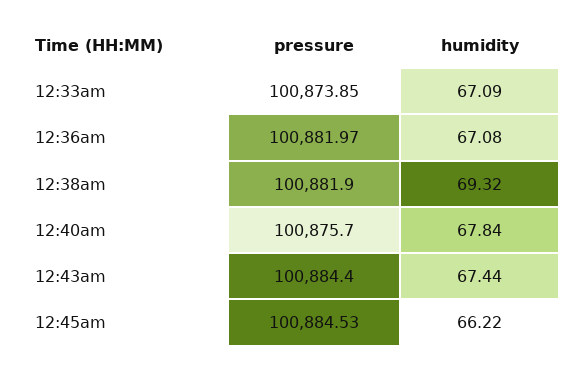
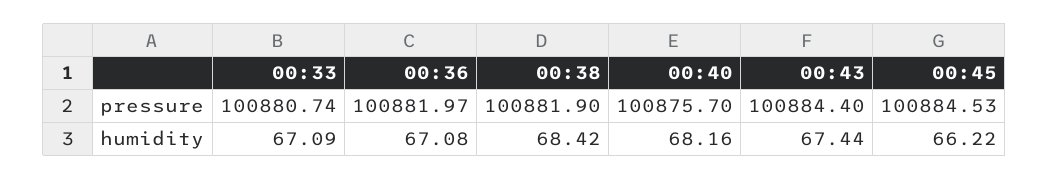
  {
    "pressure": {
-     "12:33am": 100873.85,
+     "12:33am": 100880.74,
      "12:36am": 100881.97,
      "12:38am": 100881.9,
      "12:40am": 100875.7,
      "12:43am": 100884.4,
      "12:45am": 100884.53
    },
    "humidity": {
      "12:33am": 67.09,
      "12:36am": 67.08,
-     "12:38am": 69.32,
+     "12:38am": 68.42,
-     "12:40am": 67.84,
+     "12:40am": 68.16,
      "12:43am": 67.44,
      "12:45am": 66.22
    }
  }

